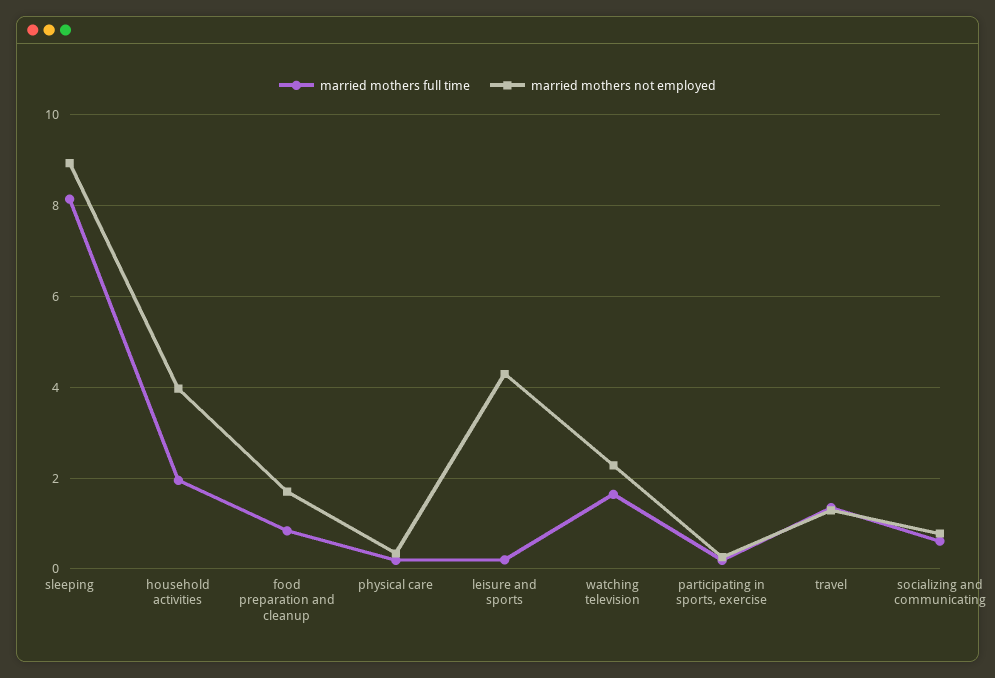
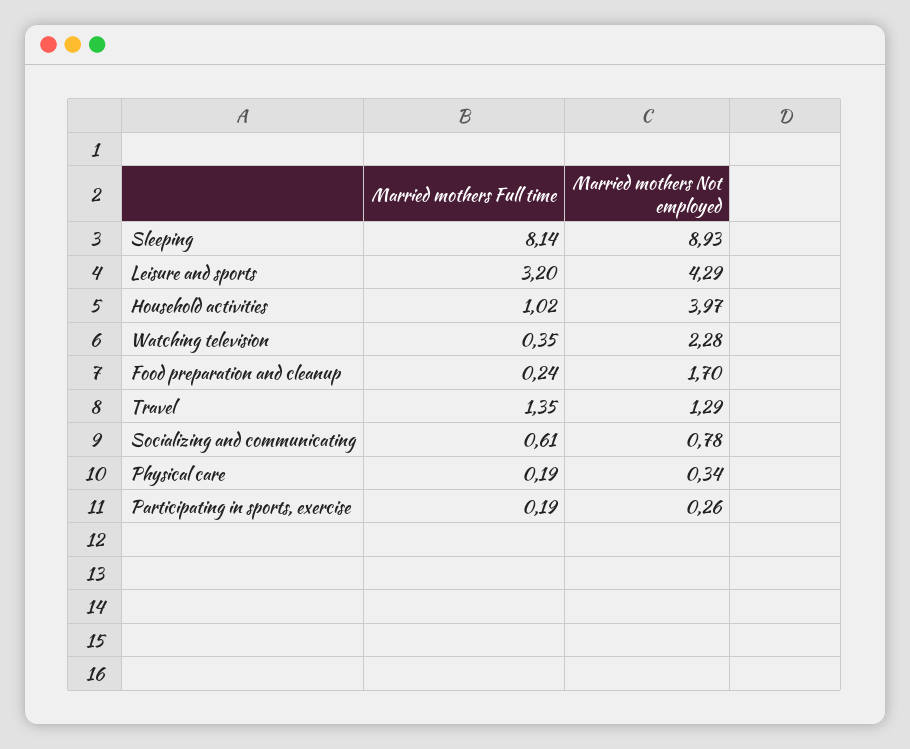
  {
    "married mothers full time": {
      "sleeping": 8.14,
-     "household activities": 2,
+     "household activities": 1.02,
-     "food preparation and cleanup": 0.8,
+     "food preparation and cleanup": 0.24,
      "physical care": 0.19,
-     "leisure and sports": 0.2,
+     "leisure and sports": 3.2,
-     "watching television": 1.6,
+     "watching television": 0.35,
      "participating in sports, exercise": 0.19,
      "travel": 1.35,
      "socializing and communicating": 0.61
    },
    "married mothers not employed": {
      "sleeping": 8.93,
      "household activities": 3.97,
      "food preparation and cleanup": 1.7,
      "physical care": 0.34,
      "leisure and sports": 4.29,
      "watching television": 2.28,
      "participating in sports, exercise": 0.26,
      "travel": 1.29,
      "socializing and communicating": 0.78
    }
  }

